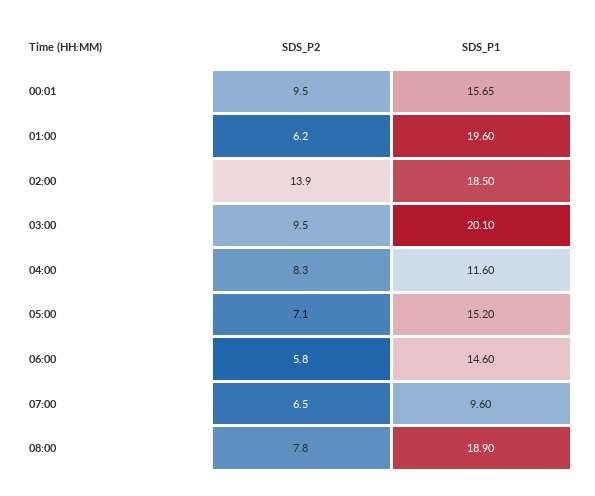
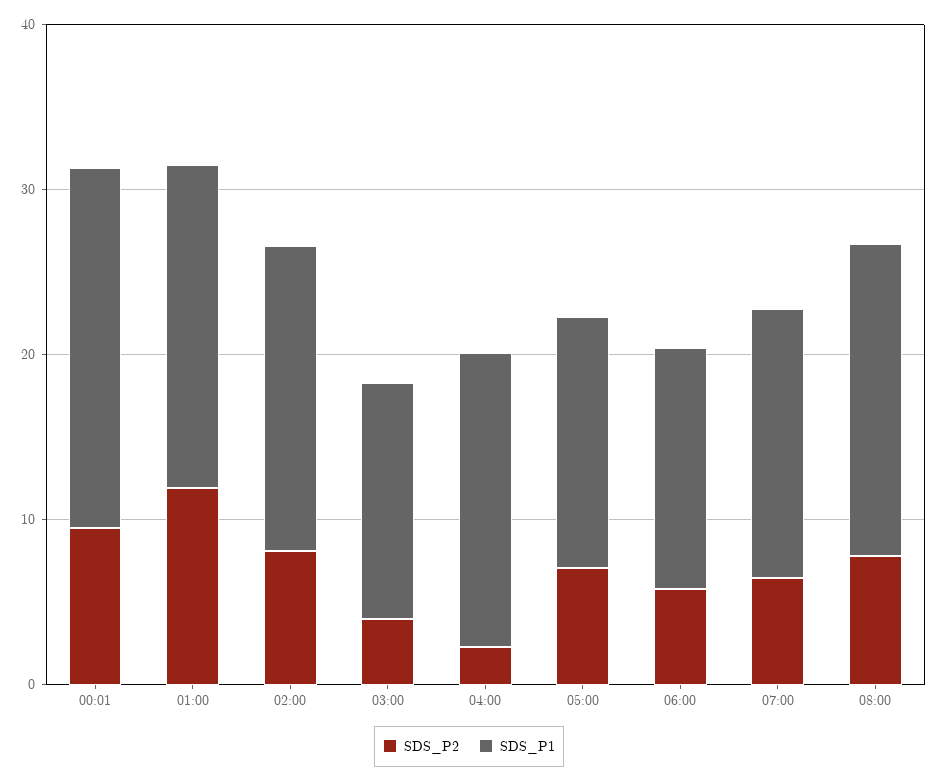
  {
    "SDS_P2": {
      "00:01": 9.5,
-     "01:00": 6.2,
+     "01:00": 12,
-     "02:00": 13.9,
+     "02:00": 8,
-     "03:00": 9.5,
+     "03:00": 4,
-     "04:00": 8.3,
+     "04:00": 2,
      "05:00": 7.1,
      "06:00": 5.8,
      "07:00": 6.5,
      "08:00": 7.8
    },
    "SDS_P1": {
-     "00:01": 15.65,
+     "00:01": 22,
      "01:00": 19.6,
      "02:00": 18.5,
-     "03:00": 20.1,
+     "03:00": 14,
-     "04:00": 11.6,
+     "04:00": 18,
      "05:00": 15.2,
      "06:00": 14.6,
-     "07:00": 9.6,
+     "07:00": 16,
      "08:00": 18.9
    }
  }

